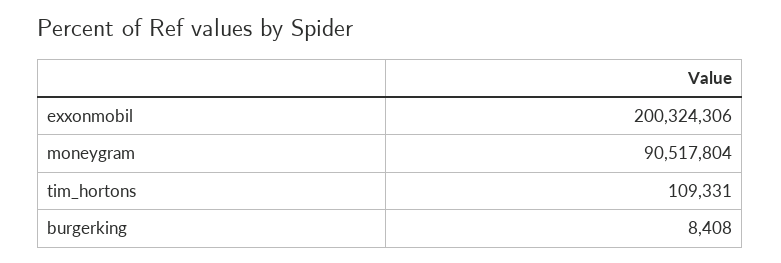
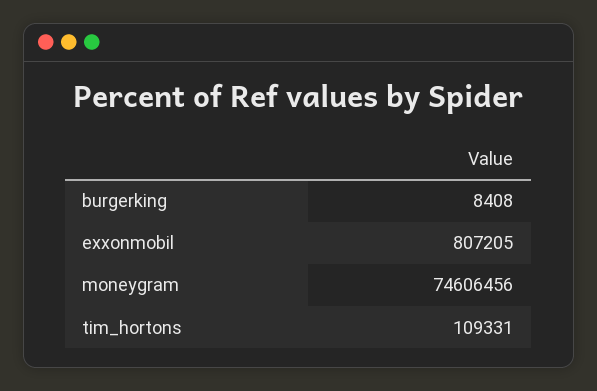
  {
-   "exxonmobil": 200324306,
+   "exxonmobil": 807205,
-   "moneygram": 90517804,
+   "moneygram": 74606456,
    "tim_hortons": 109331,
    "burgerking": 8408
  }

